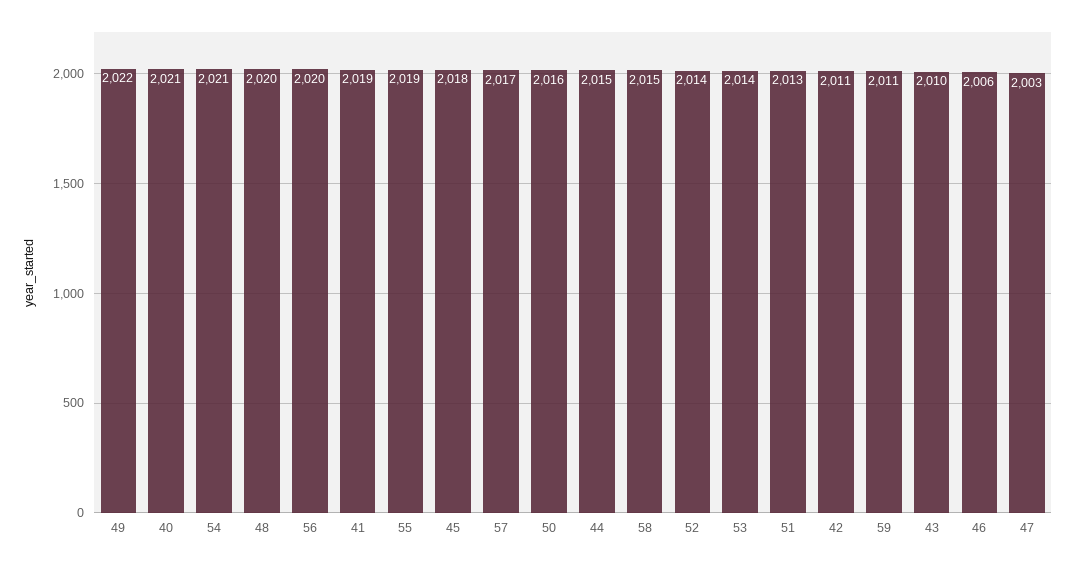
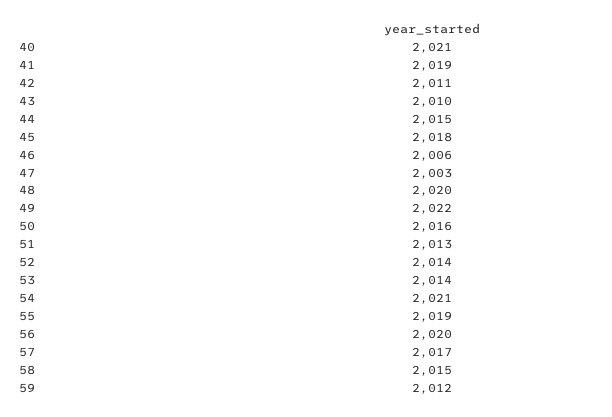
  {
    "49": 2022,
    "40": 2021,
    "54": 2021,
    "48": 2020,
    "56": 2020,
    "41": 2019,
    "55": 2019,
    "45": 2018,
    "57": 2017,
    "50": 2016,
    "44": 2015,
    "58": 2015,
    "52": 2014,
    "53": 2014,
    "51": 2013,
    "42": 2011,
-   "59": 2011,
+   "59": 2012,
    "43": 2010,
    "46": 2006,
    "47": 2003
  }

